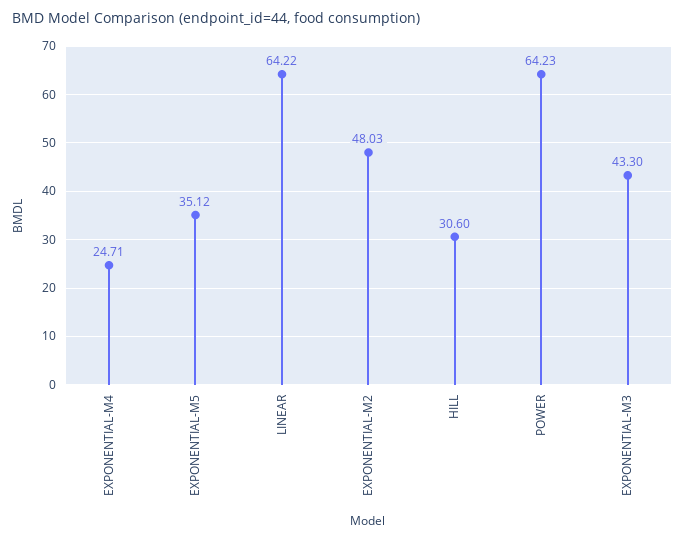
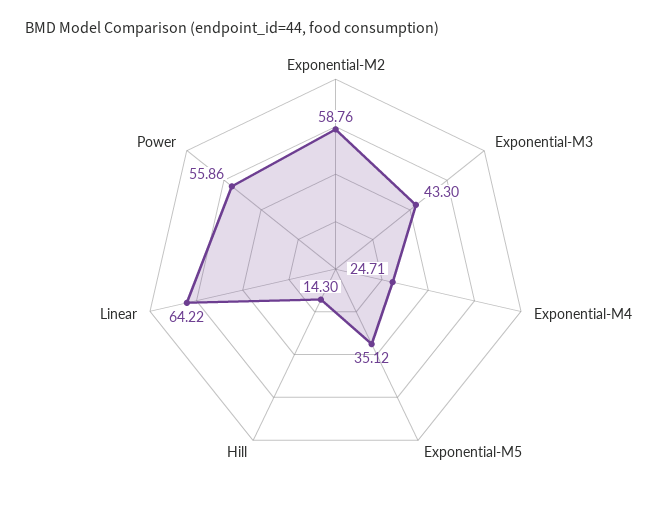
  {
    "EXPONENTIAL-M4": 24.71,
    "EXPONENTIAL-M5": 35.12,
    "LINEAR": 64.22,
-   "EXPONENTIAL-M2": 48.03,
+   "EXPONENTIAL-M2": 58.76,
-   "HILL": 30.6,
+   "HILL": 14.3,
-   "POWER": 64.23,
+   "POWER": 55.86,
    "EXPONENTIAL-M3": 43.3
  }

